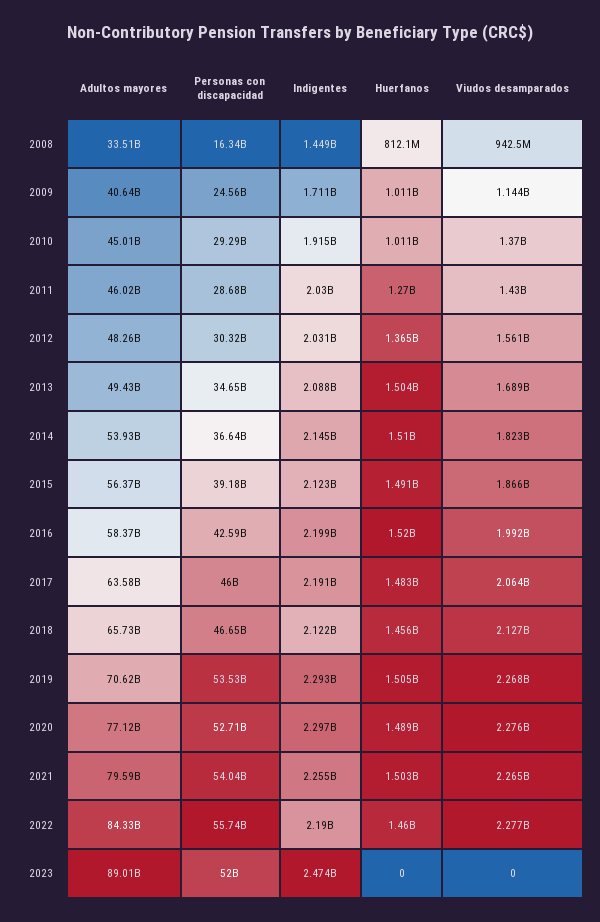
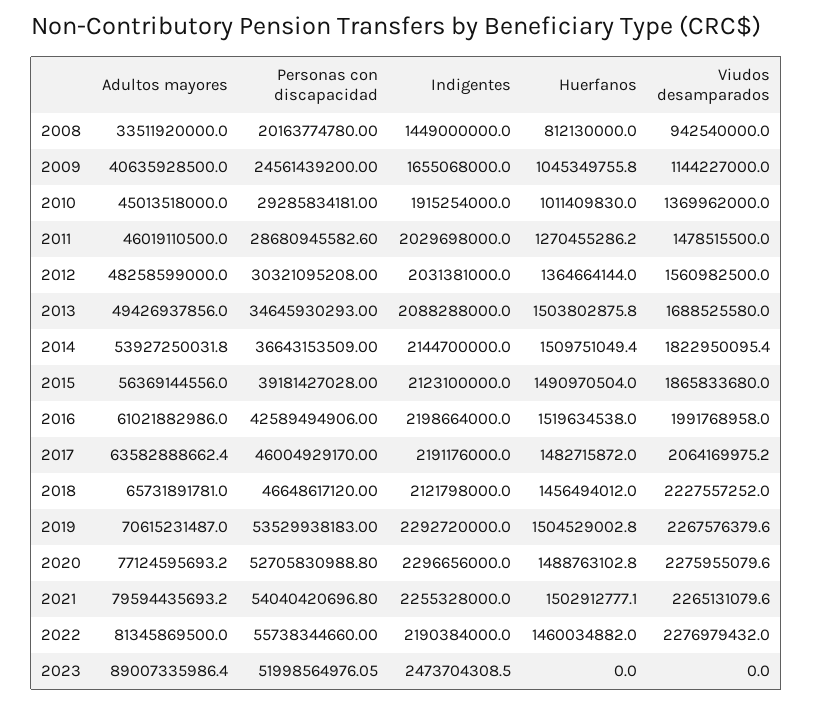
  {
    "Adultos mayores": {
      "2008": 33511920000,
      "2009": 40635928500,
      "2010": 45013518000,
      "2011": 46019110500,
      "2012": 48258599000,
      "2013": 49426937856,
      "2014": 53927250031.8,
      "2015": 56369144556,
-     "2016": 58370000000,
+     "2016": 61021882986,
      "2017": 63582888662.4,
      "2018": 65731891781,
      "2019": 70615231487,
      "2020": 77124595693.2,
      "2021": 79594435693.2,
-     "2022": 84330000000,
+     "2022": 81345869500,
      "2023": 89007335986.4
    },
    "Personas con discapacidad": {
-     "2008": 16340000000,
+     "2008": 20163774780,
      "2009": 24561439200,
      "2010": 29285834181,
      "2011": 28680945582.6,
      "2012": 30321095208,
      "2013": 34645930293,
      "2014": 36643153509,
      "2015": 39181427028,
      "2016": 42589494906,
      "2017": 46004929170,
      "2018": 46648617120,
      "2019": 53529938183,
      "2020": 52705830988.8,
      "2021": 54040420696.8,
      "2022": 55738344660,
      "2023": 51998564976.05
    },
    "Indigentes": {
      "2008": 1449000000,
-     "2009": 1711000000,
+     "2009": 1655068000,
      "2010": 1915254000,
      "2011": 2029698000,
      "2012": 2031381000,
      "2013": 2088288000,
      "2014": 2144700000,
      "2015": 2123100000,
      "2016": 2198664000,
      "2017": 2191176000,
      "2018": 2121798000,
      "2019": 2292720000,
      "2020": 2296656000,
      "2021": 2255328000,
      "2022": 2190384000,
      "2023": 2473704308.5
    },
    "Huerfanos": {
      "2008": 812130000,
-     "2009": 1011000000,
+     "2009": 1045349755.8,
      "2010": 1011409830,
      "2011": 1270455286.2,
      "2012": 1364664144,
      "2013": 1503802875.8,
      "2014": 1509751049.4,
      "2015": 1490970504,
      "2016": 1519634538,
      "2017": 1482715872,
      "2018": 1456494012,
      "2019": 1504529002.8,
      "2020": 1488763102.8,
      "2021": 1502912777.1,
      "2022": 1460034882,
      "2023": 0
    },
    "Viudos desamparados": {
      "2008": 942540000,
      "2009": 1144227000,
      "2010": 1369962000,
-     "2011": 1430000000,
+     "2011": 1478515500,
      "2012": 1560982500,
      "2013": 1688525580,
      "2014": 1822950095.4,
      "2015": 1865833680,
      "2016": 1991768958,
      "2017": 2064169975.2,
-     "2018": 2127000000,
+     "2018": 2227557252,
      "2019": 2267576379.6,
      "2020": 2275955079.6,
      "2021": 2265131079.6,
      "2022": 2276979432,
      "2023": 0
    }
  }

